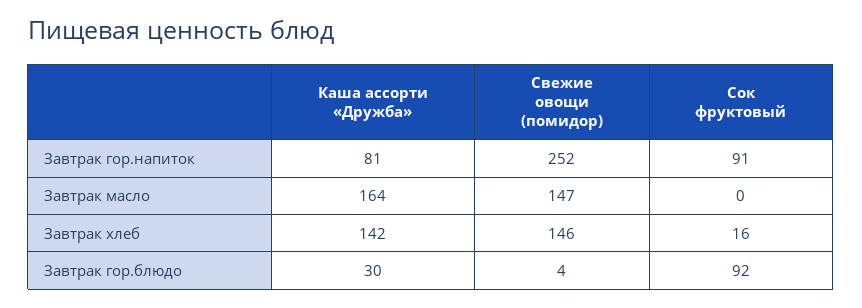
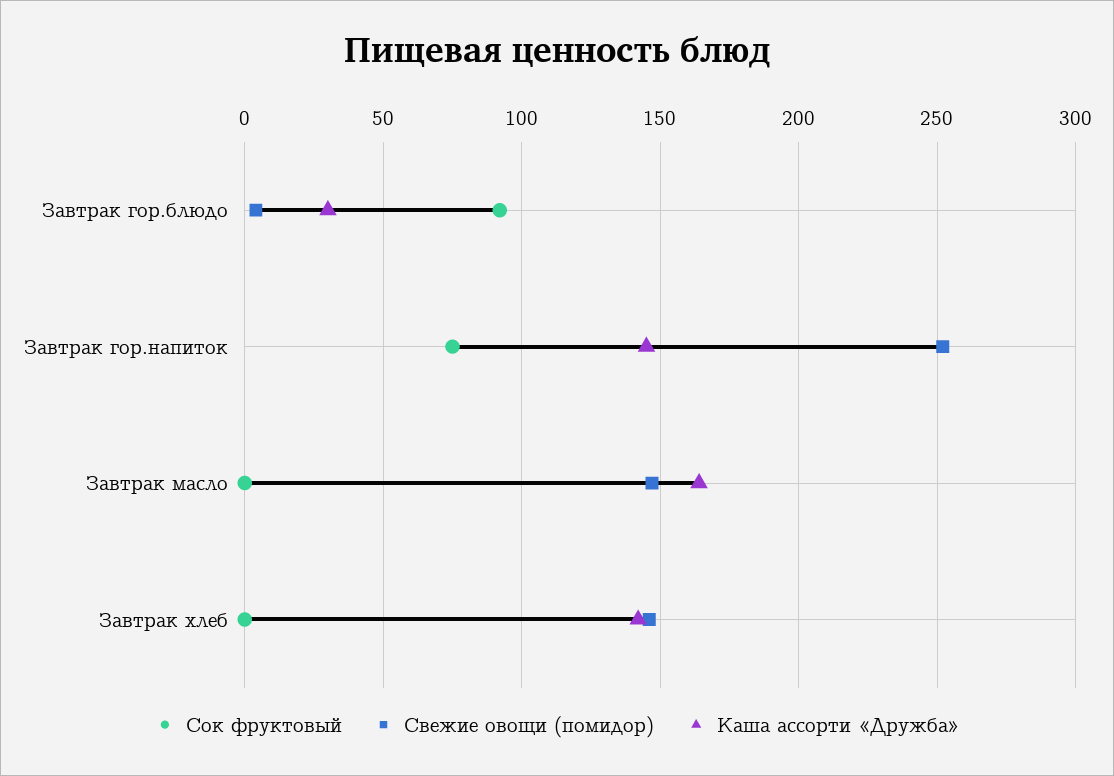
  {
    "Каша ассорти «Дружба»": {
-     "Завтрак гор.напиток": 81,
+     "Завтрак гор.напиток": 145,
      "Завтрак масло": 164,
      "Завтрак хлеб": 142,
      "Завтрак гор.блюдо": 30
    },
    "Свежие овощи (помидор)": {
      "Завтрак гор.напиток": 252,
      "Завтрак масло": 147,
      "Завтрак хлеб": 146,
      "Завтрак гор.блюдо": 4
    },
    "Сок фруктовый": {
-     "Завтрак гор.напиток": 91,
+     "Завтрак гор.напиток": 75,
      "Завтрак масло": 0,
-     "Завтрак хлеб": 16,
+     "Завтрак хлеб": 0,
      "Завтрак гор.блюдо": 92
    }
  }

